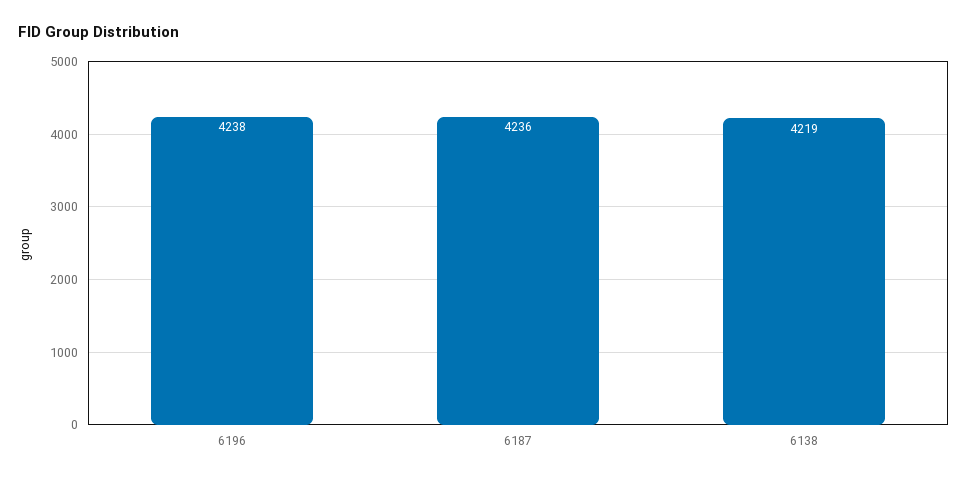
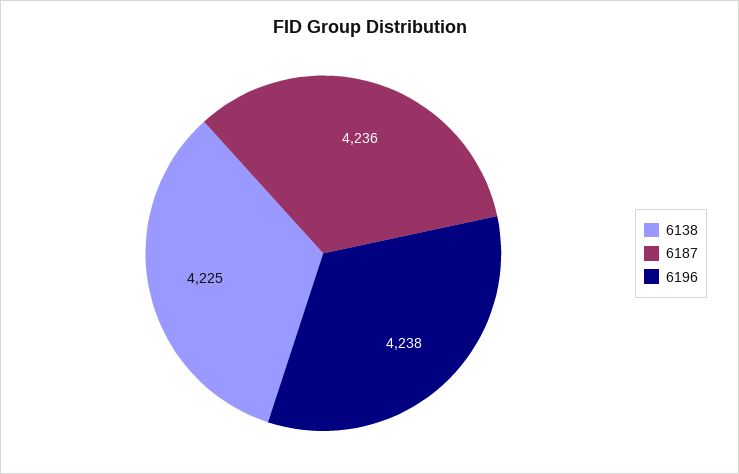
  {
    "6196": 4238,
    "6187": 4236,
-   "6138": 4219
+   "6138": 4225
  }

